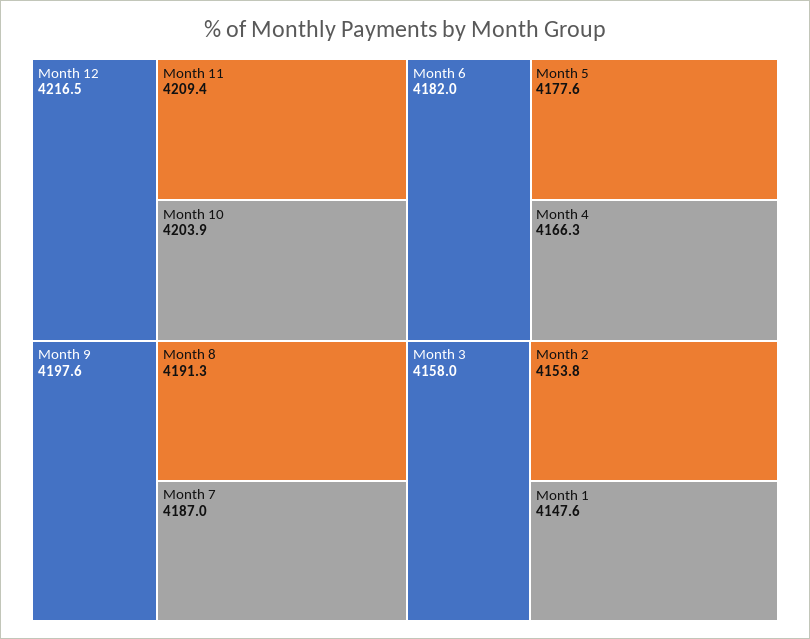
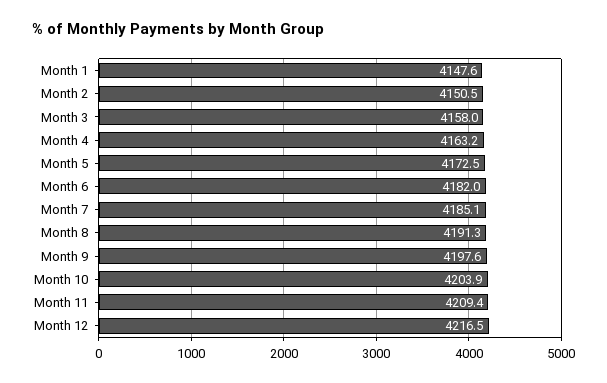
  {
    "Month 12": 4216.5,
    "Month 11": 4209.4,
    "Month 10": 4203.9,
    "Month 9": 4197.6,
    "Month 8": 4191.3,
-   "Month 7": 4187,
+   "Month 7": 4185.1,
    "Month 6": 4182,
-   "Month 5": 4177.6,
+   "Month 5": 4172.5,
-   "Month 4": 4166.3,
+   "Month 4": 4163.2,
    "Month 3": 4158,
-   "Month 2": 4153.8,
+   "Month 2": 4150.5,
    "Month 1": 4147.6
  }

